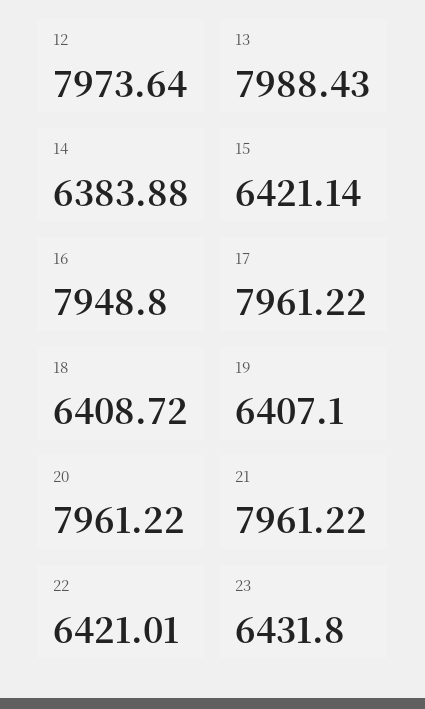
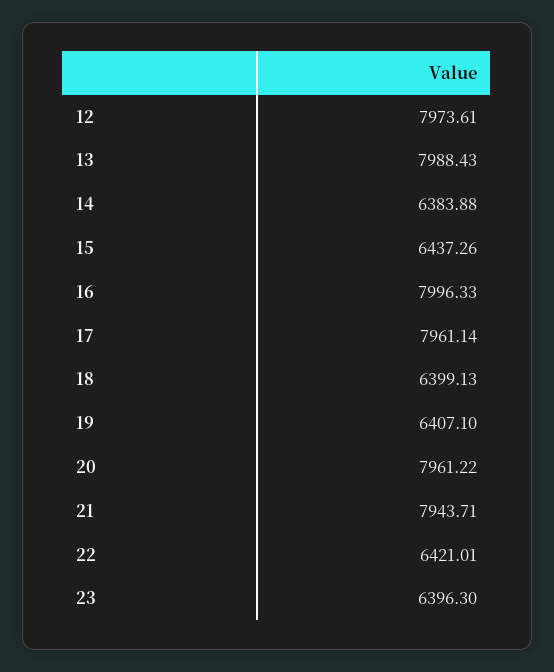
  {
-   "12": 7973.64,
+   "12": 7973.61,
    "13": 7988.43,
    "14": 6383.88,
-   "15": 6421.14,
+   "15": 6437.26,
-   "16": 7948.8,
+   "16": 7996.33,
-   "17": 7961.22,
+   "17": 7961.14,
-   "18": 6408.72,
+   "18": 6399.13,
    "19": 6407.1,
    "20": 7961.22,
-   "21": 7961.22,
+   "21": 7943.71,
    "22": 6421.01,
-   "23": 6431.8
+   "23": 6396.3
  }

